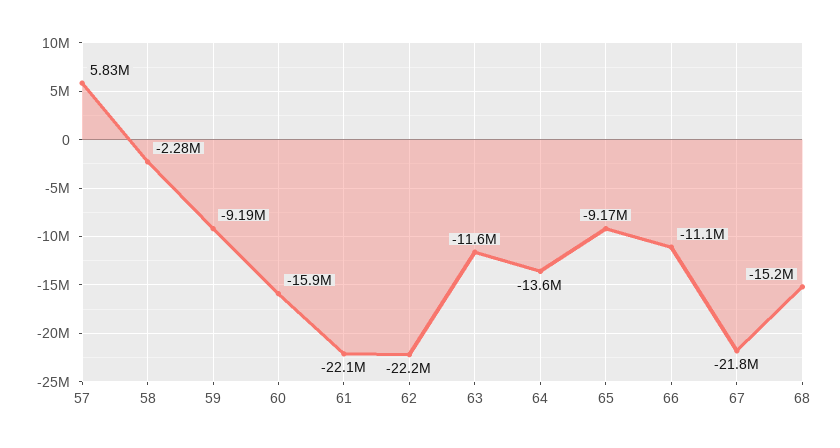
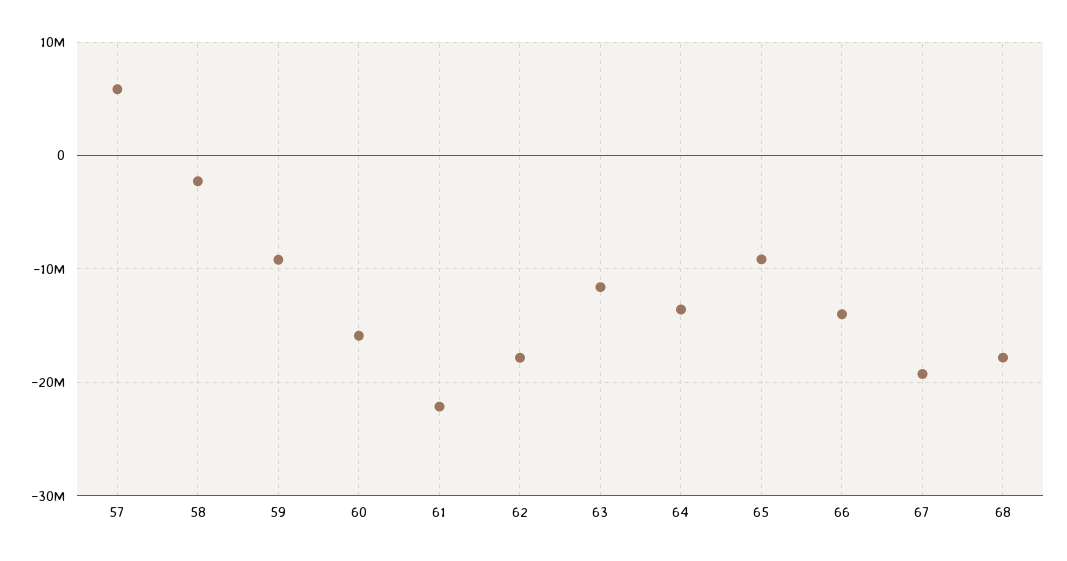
  {
    "57": 5830000,
    "58": -2280000,
    "59": -9190000,
    "60": -15900000,
    "61": -22100000,
-   "62": -22200000,
+   "62": -18000000,
    "63": -11600000,
    "64": -13600000,
    "65": -9170000,
-   "66": -11100000,
+   "66": -14000000,
-   "67": -21800000,
+   "67": -19000000,
-   "68": -15200000
+   "68": -18000000
  }

